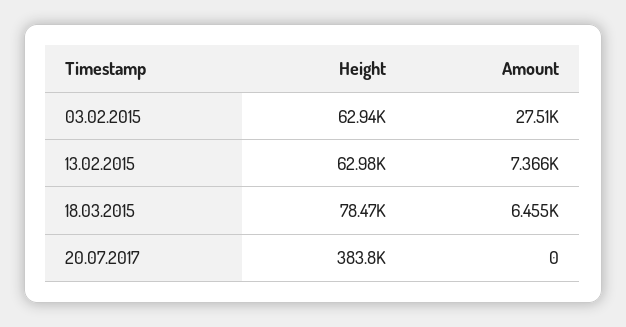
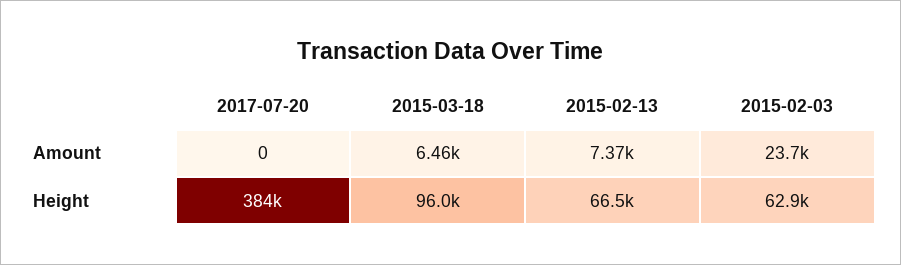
  {
    "Height": {
      "03.02.2015": 62940,
-     "13.02.2015": 62980,
+     "13.02.2015": 66500,
-     "18.03.2015": 78470,
+     "18.03.2015": 96000,
      "20.07.2017": 383800
    },
    "Amount": {
-     "03.02.2015": 27510,
+     "03.02.2015": 23700,
      "13.02.2015": 7366,
      "18.03.2015": 6455,
      "20.07.2017": 0
    }
  }

